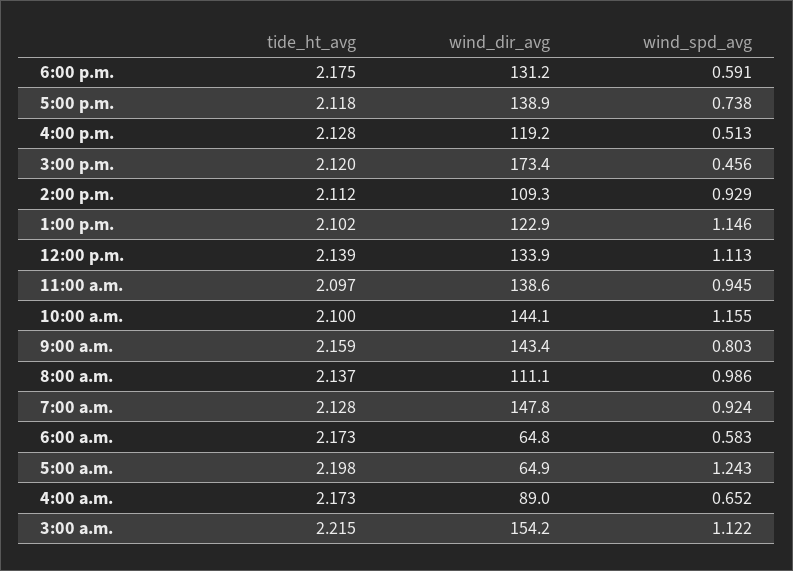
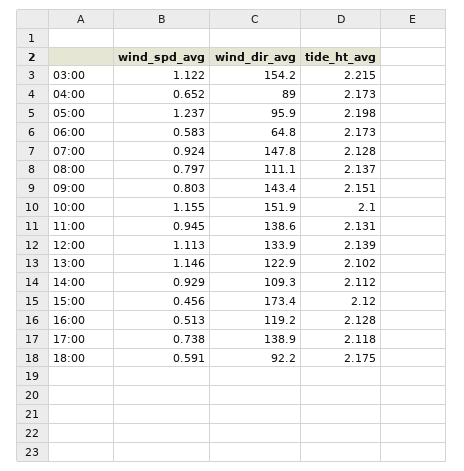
  {
    "tide_ht_avg": {
      "6:00 p.m.": 2.175,
      "5:00 p.m.": 2.118,
      "4:00 p.m.": 2.128,
      "3:00 p.m.": 2.12,
      "2:00 p.m.": 2.112,
      "1:00 p.m.": 2.102,
      "12:00 p.m.": 2.139,
-     "11:00 a.m.": 2.097,
+     "11:00 a.m.": 2.131,
      "10:00 a.m.": 2.1,
-     "9:00 a.m.": 2.159,
+     "9:00 a.m.": 2.151,
      "8:00 a.m.": 2.137,
      "7:00 a.m.": 2.128,
      "6:00 a.m.": 2.173,
      "5:00 a.m.": 2.198,
      "4:00 a.m.": 2.173,
      "3:00 a.m.": 2.215
    },
    "wind_dir_avg": {
-     "6:00 p.m.": 131.2,
+     "6:00 p.m.": 92.2,
      "5:00 p.m.": 138.9,
      "4:00 p.m.": 119.2,
      "3:00 p.m.": 173.4,
      "2:00 p.m.": 109.3,
      "1:00 p.m.": 122.9,
      "12:00 p.m.": 133.9,
      "11:00 a.m.": 138.6,
-     "10:00 a.m.": 144.1,
+     "10:00 a.m.": 151.9,
      "9:00 a.m.": 143.4,
      "8:00 a.m.": 111.1,
      "7:00 a.m.": 147.8,
      "6:00 a.m.": 64.8,
-     "5:00 a.m.": 64.9,
+     "5:00 a.m.": 95.9,
      "4:00 a.m.": 89,
      "3:00 a.m.": 154.2
    },
    "wind_spd_avg": {
      "6:00 p.m.": 0.591,
      "5:00 p.m.": 0.738,
      "4:00 p.m.": 0.513,
      "3:00 p.m.": 0.456,
      "2:00 p.m.": 0.929,
      "1:00 p.m.": 1.146,
      "12:00 p.m.": 1.113,
      "11:00 a.m.": 0.945,
      "10:00 a.m.": 1.155,
      "9:00 a.m.": 0.803,
-     "8:00 a.m.": 0.986,
+     "8:00 a.m.": 0.797,
      "7:00 a.m.": 0.924,
      "6:00 a.m.": 0.583,
-     "5:00 a.m.": 1.243,
+     "5:00 a.m.": 1.237,
      "4:00 a.m.": 0.652,
      "3:00 a.m.": 1.122
    }
  }

